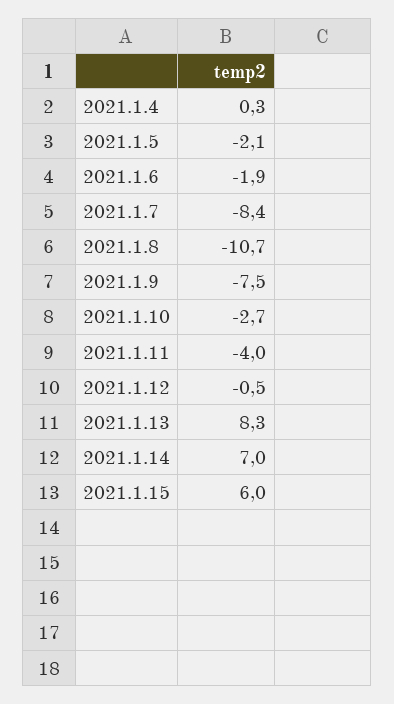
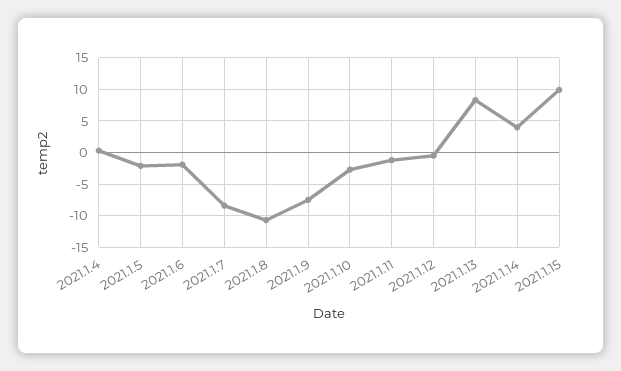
  {
    "2021.1.4": 0.3,
    "2021.1.5": -2.1,
    "2021.1.6": -1.9,
    "2021.1.7": -8.4,
    "2021.1.8": -10.7,
    "2021.1.9": -7.5,
    "2021.1.10": -2.7,
-   "2021.1.11": -4,
+   "2021.1.11": -1,
    "2021.1.12": -0.5,
    "2021.1.13": 8.3,
-   "2021.1.14": 7,
+   "2021.1.14": 4,
-   "2021.1.15": 6
+   "2021.1.15": 10
  }

